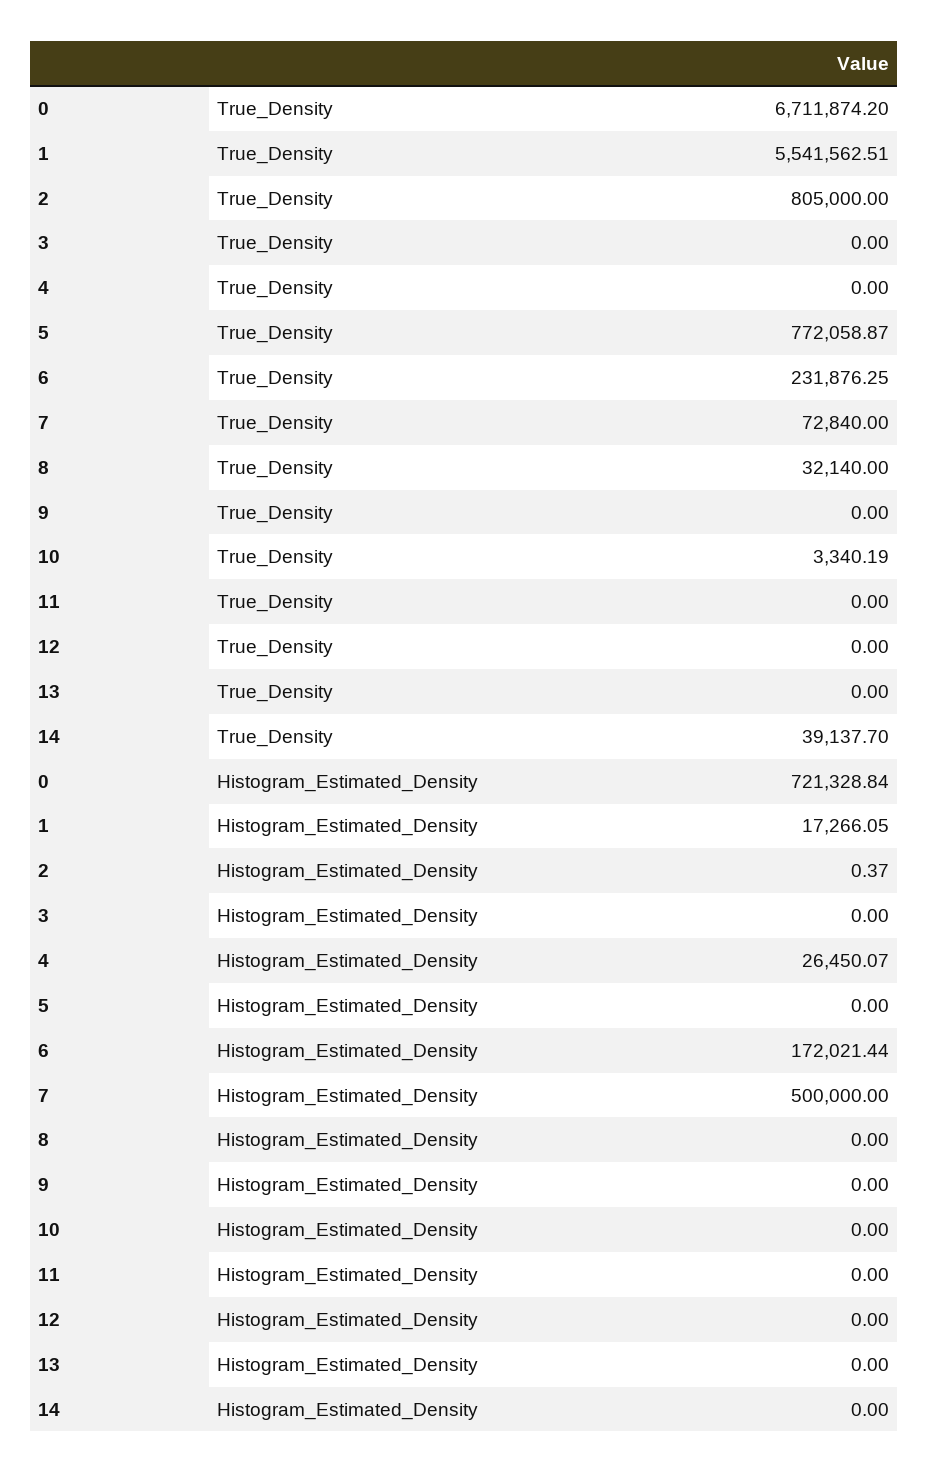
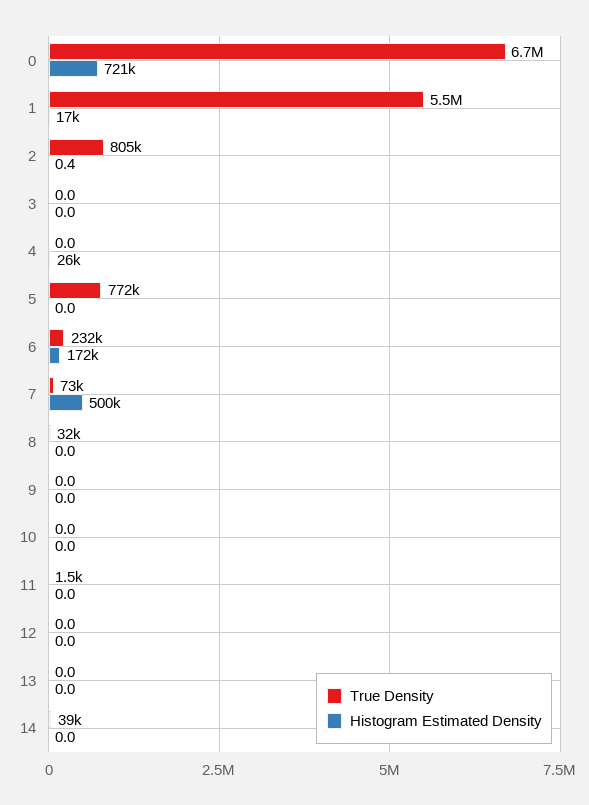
  {
    "True_Density": {
      "0": 6711874.2,
      "1": 5541562.51,
      "2": 805000,
      "3": 0,
      "4": 0,
      "5": 772058.87,
      "6": 231876.25,
      "7": 72840,
      "8": 32140,
      "9": 0,
-     "10": 3340.19,
+     "10": 0,
-     "11": 0,
+     "11": 1500,
      "12": 0,
      "13": 0,
      "14": 39137.7
    },
    "Histogram_Estimated_Density": {
      "0": 721328.84,
      "1": 17266.05,
      "2": 0.37,
      "3": 0,
      "4": 26450.07,
      "5": 0,
      "6": 172021.44,
      "7": 500000,
      "8": 0,
      "9": 0,
      "10": 0,
      "11": 0,
      "12": 0,
      "13": 0,
      "14": 0
    }
  }

